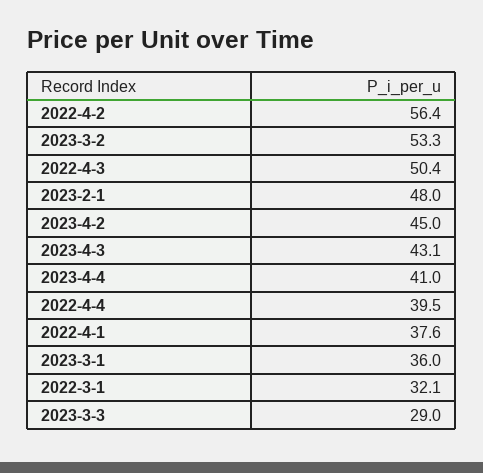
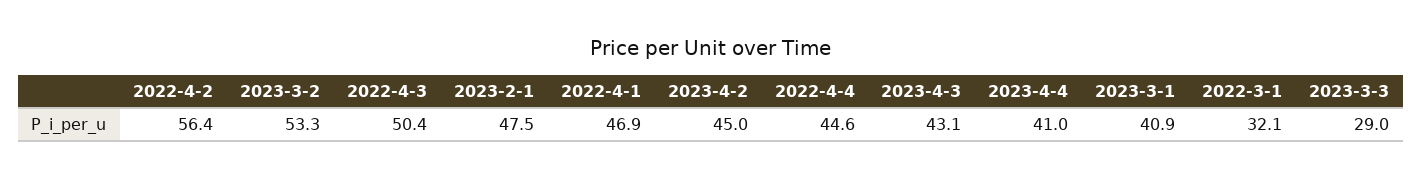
  {
    "2022-4-2": 56.4,
    "2023-3-2": 53.3,
    "2022-4-3": 50.4,
-   "2023-2-1": 48,
+   "2023-2-1": 47.5,
    "2023-4-2": 45,
    "2023-4-3": 43.1,
    "2023-4-4": 41,
-   "2022-4-4": 39.5,
+   "2022-4-4": 44.6,
-   "2022-4-1": 37.6,
+   "2022-4-1": 46.9,
-   "2023-3-1": 36,
+   "2023-3-1": 40.9,
    "2022-3-1": 32.1,
    "2023-3-3": 29
  }

